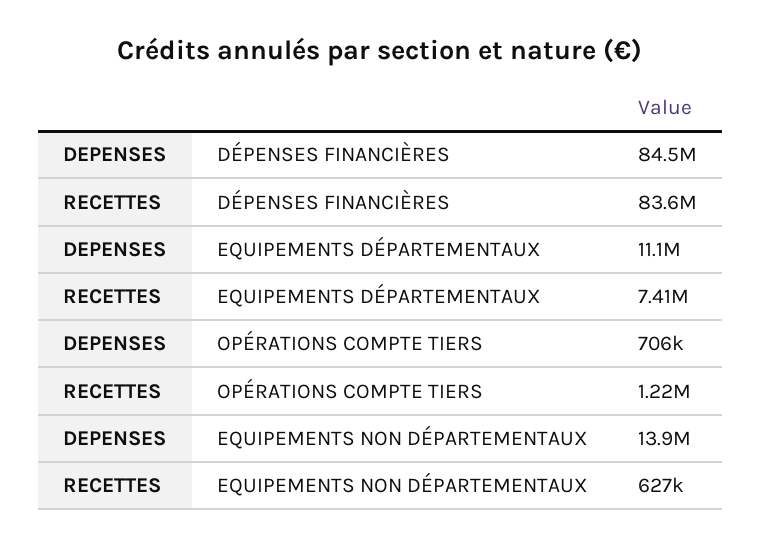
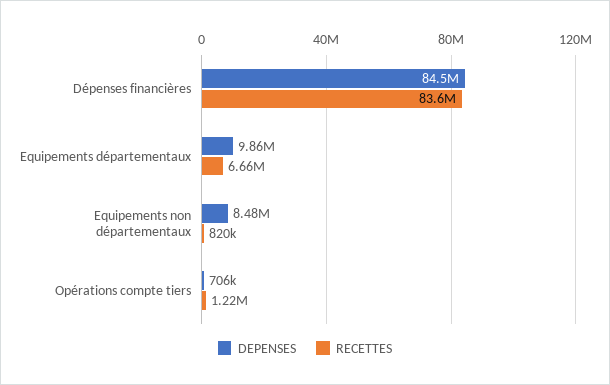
  {
    "DEPENSES": {
      "DÉPENSES FINANCIÈRES": 84500000,
-     "EQUIPEMENTS DÉPARTEMENTAUX": 11100000,
+     "EQUIPEMENTS DÉPARTEMENTAUX": 9860000,
      "OPÉRATIONS COMPTE TIERS": 706000,
-     "EQUIPEMENTS NON DÉPARTEMENTAUX": 13900000
+     "EQUIPEMENTS NON DÉPARTEMENTAUX": 8480000
    },
    "RECETTES": {
      "DÉPENSES FINANCIÈRES": 83600000,
-     "EQUIPEMENTS DÉPARTEMENTAUX": 7410000,
+     "EQUIPEMENTS DÉPARTEMENTAUX": 6660000,
      "OPÉRATIONS COMPTE TIERS": 1220000,
-     "EQUIPEMENTS NON DÉPARTEMENTAUX": 627000
+     "EQUIPEMENTS NON DÉPARTEMENTAUX": 820000
    }
  }

